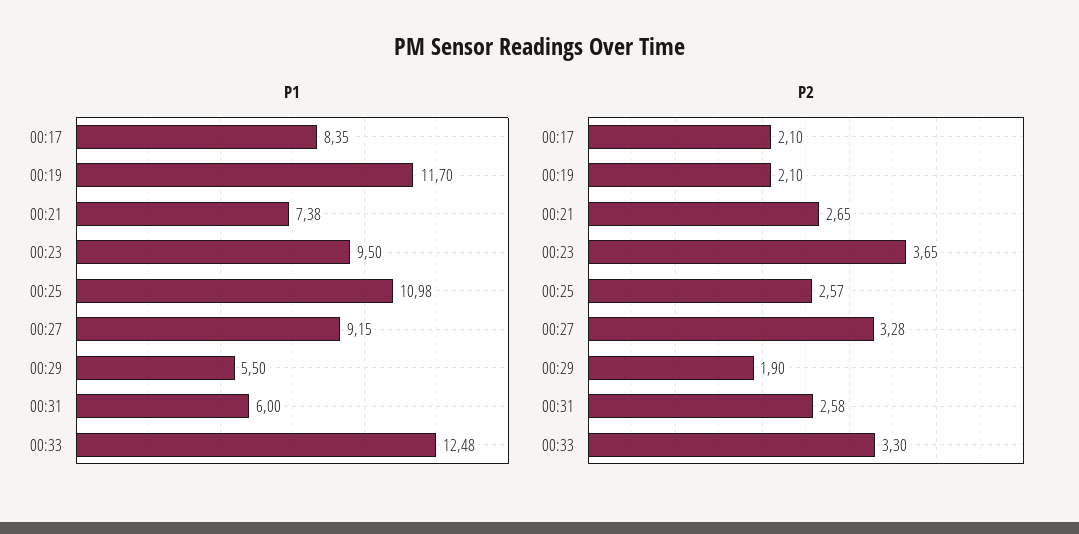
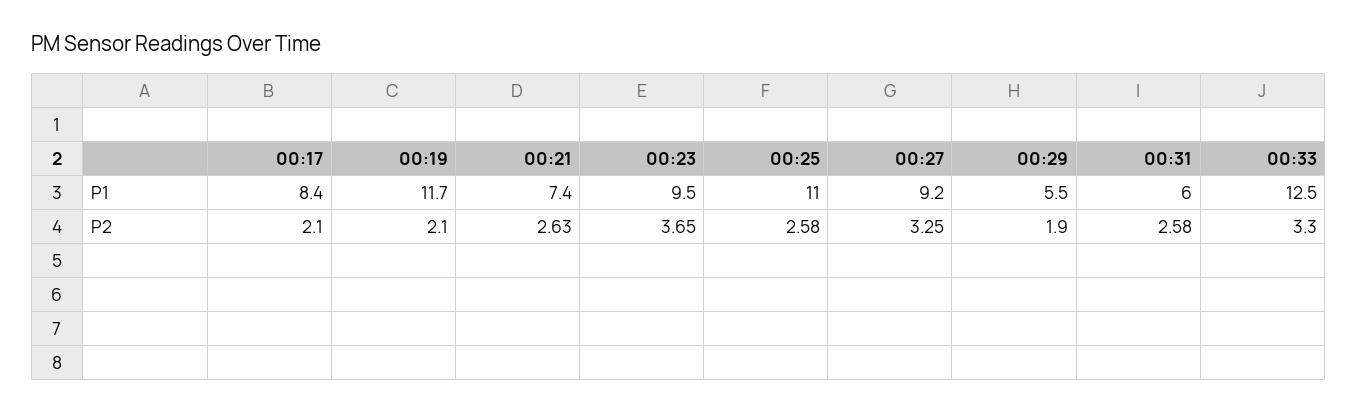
  {
    "P1": {
      "00:17": 8.35,
      "00:19": 11.7,
      "00:21": 7.38,
      "00:23": 9.5,
      "00:25": 10.98,
      "00:27": 9.15,
      "00:29": 5.5,
      "00:31": 6,
      "00:33": 12.48
    },
    "P2": {
      "00:17": 2.1,
      "00:19": 2.1,
-     "00:21": 2.65,
+     "00:21": 2.63,
      "00:23": 3.65,
-     "00:25": 2.57,
+     "00:25": 2.58,
-     "00:27": 3.28,
+     "00:27": 3.25,
      "00:29": 1.9,
      "00:31": 2.58,
      "00:33": 3.3
    }
  }

